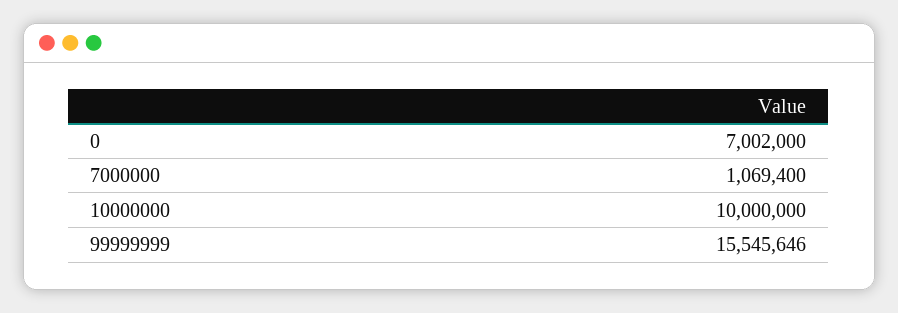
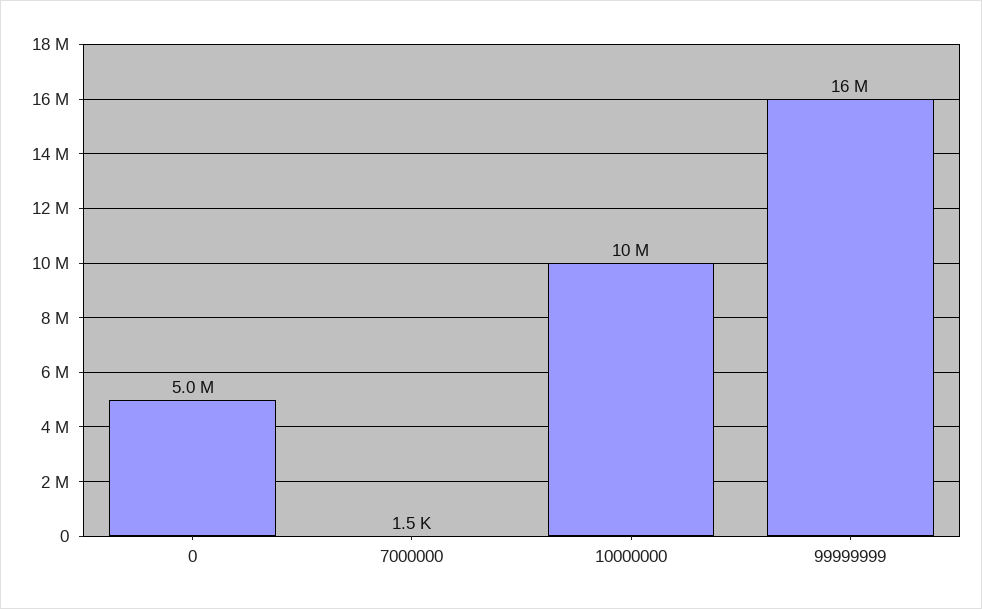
  {
-   "0": 7002000,
+   "0": 5000000,
-   "7000000": 1069400,
+   "7000000": 1500,
    "10000000": 10000000,
    "99999999": 15545646
  }

